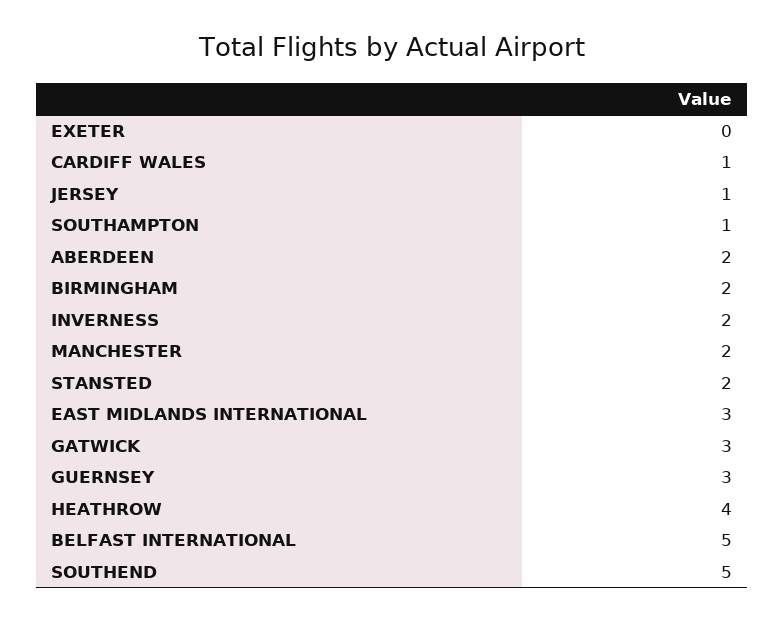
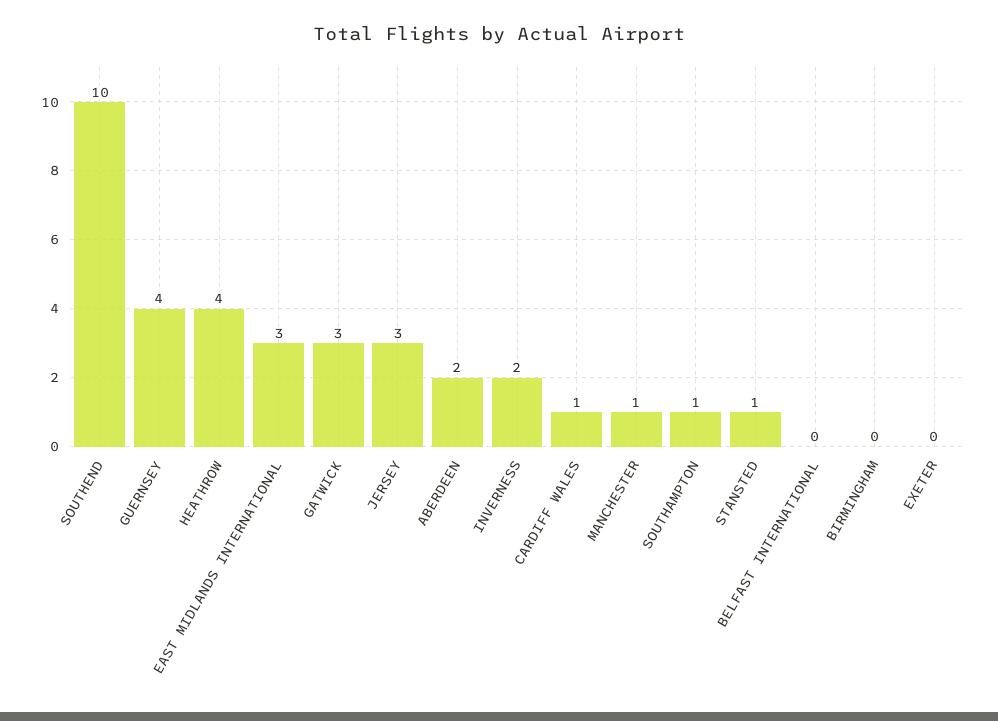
  {
    "EXETER": 0,
    "CARDIFF WALES": 1,
-   "JERSEY": 1,
+   "JERSEY": 3,
    "SOUTHAMPTON": 1,
    "ABERDEEN": 2,
-   "BIRMINGHAM": 2,
+   "BIRMINGHAM": 0,
    "INVERNESS": 2,
-   "MANCHESTER": 2,
+   "MANCHESTER": 1,
-   "STANSTED": 2,
+   "STANSTED": 1,
    "EAST MIDLANDS INTERNATIONAL": 3,
    "GATWICK": 3,
-   "GUERNSEY": 3,
+   "GUERNSEY": 4,
    "HEATHROW": 4,
-   "BELFAST INTERNATIONAL": 5,
+   "BELFAST INTERNATIONAL": 0,
-   "SOUTHEND": 5
+   "SOUTHEND": 10
  }

